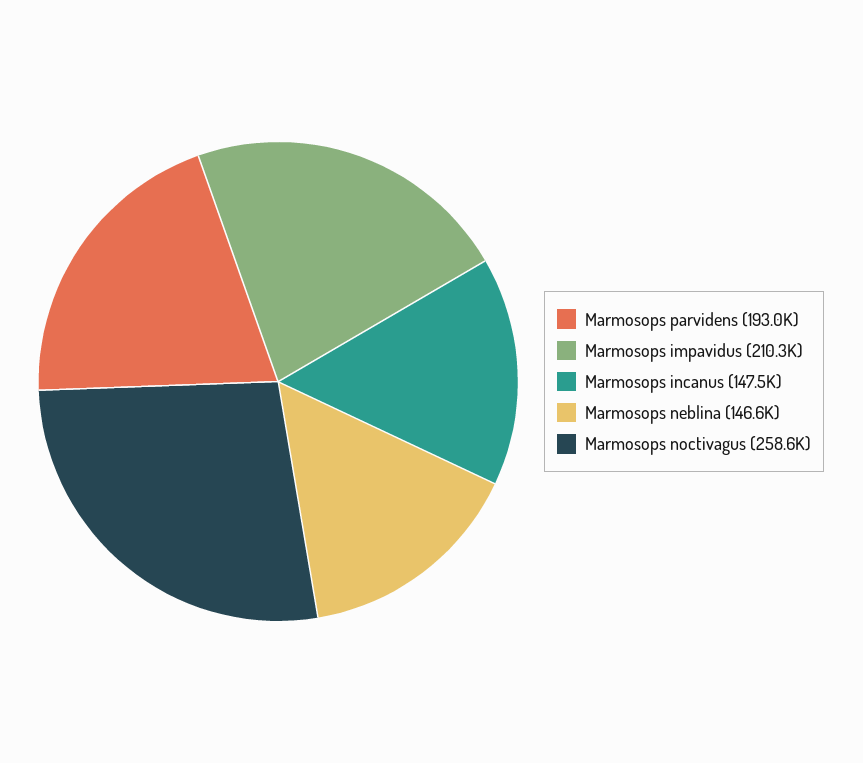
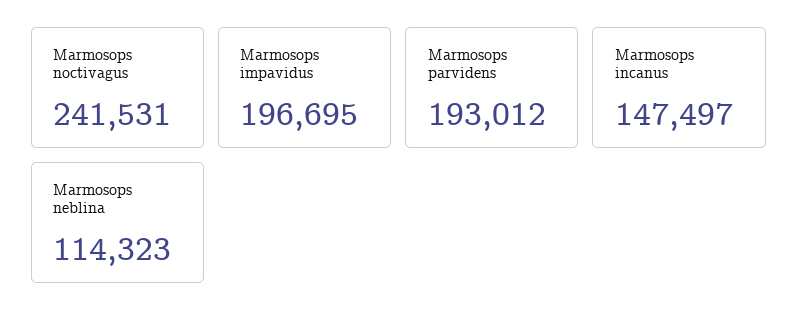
  {
    "Marmosops parvidens": 193012,
-   "Marmosops impavidus": 210300,
+   "Marmosops impavidus": 196695,
    "Marmosops incanus": 147497,
-   "Marmosops neblina": 146600,
+   "Marmosops neblina": 114323,
-   "Marmosops noctivagus": 258600
+   "Marmosops noctivagus": 241531
  }

